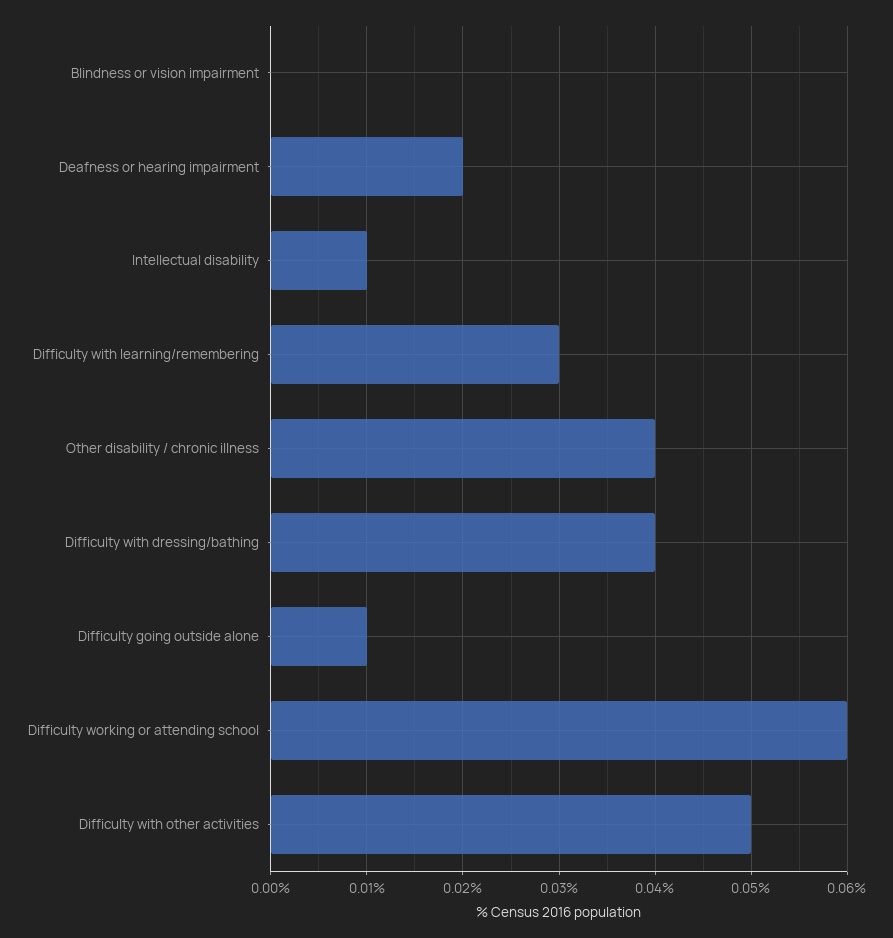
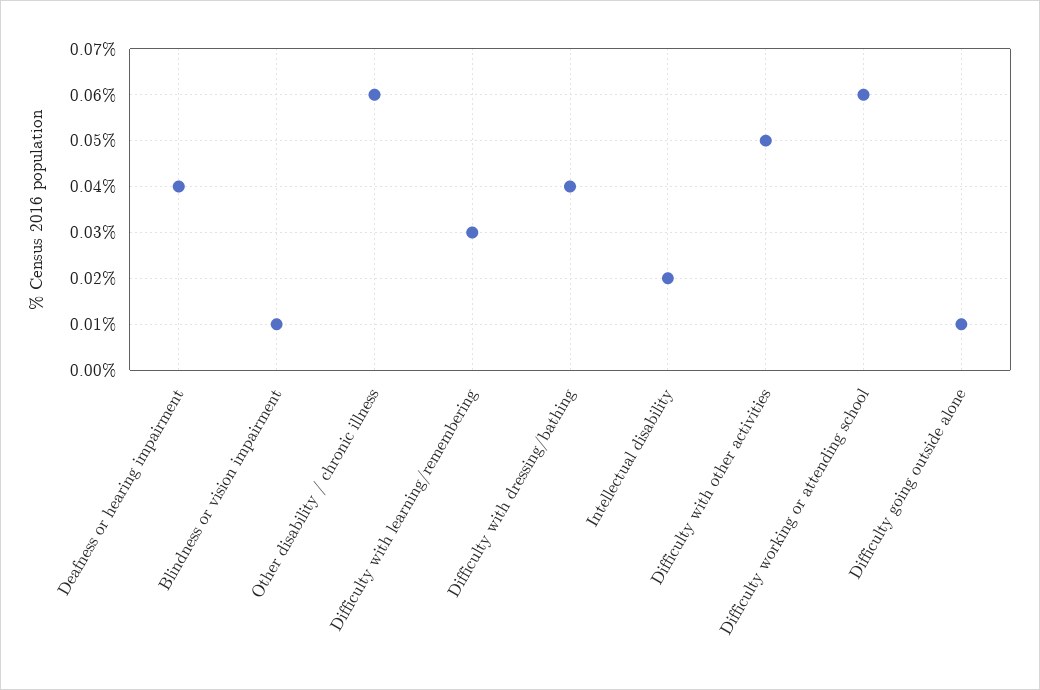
  {
-   "Blindness or vision impairment": 0,
+   "Blindness or vision impairment": 0.01,
-   "Deafness or hearing impairment": 0.02,
+   "Deafness or hearing impairment": 0.04,
-   "Intellectual disability": 0.01,
+   "Intellectual disability": 0.02,
    "Difficulty with learning/remembering": 0.03,
-   "Other disability / chronic illness": 0.04,
+   "Other disability / chronic illness": 0.06,
    "Difficulty with dressing/bathing": 0.04,
    "Difficulty going outside alone": 0.01,
    "Difficulty working or attending school": 0.06,
    "Difficulty with other activities": 0.05
  }

